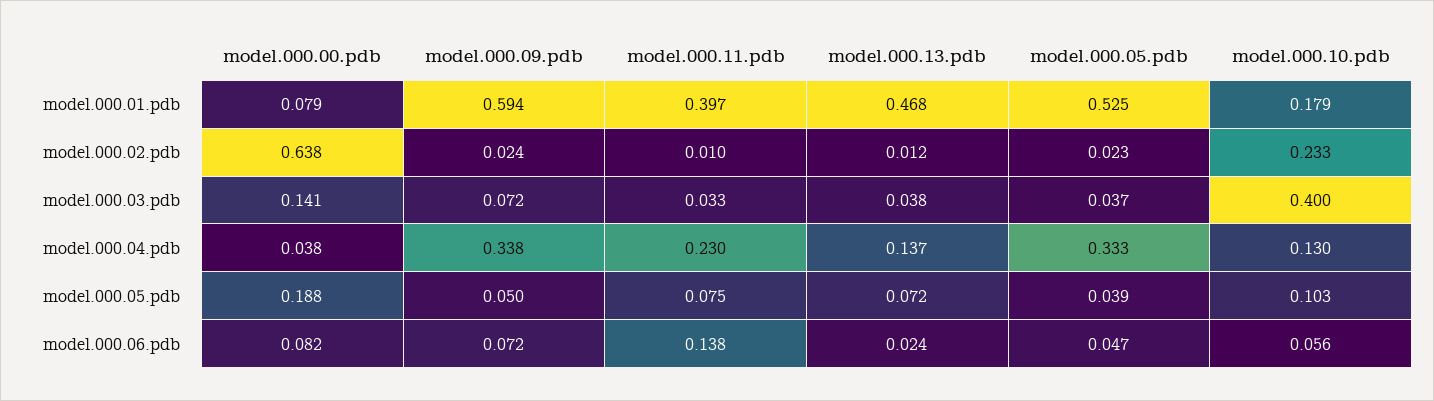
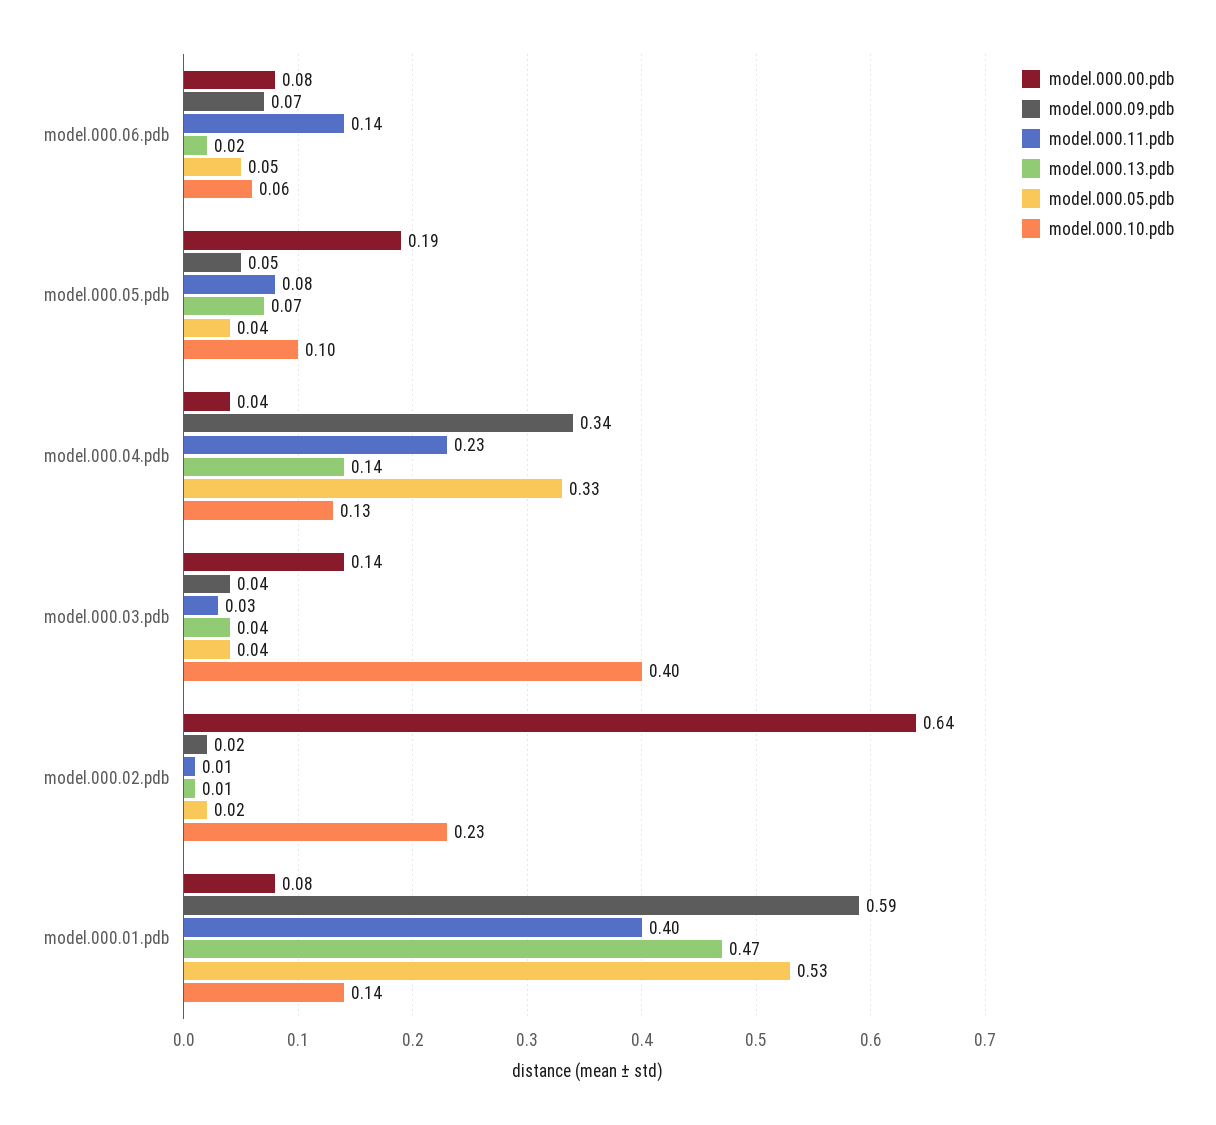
  {
    "model.000.00.pdb": {
      "model.000.01.pdb": 0.079,
      "model.000.02.pdb": 0.638,
      "model.000.03.pdb": 0.141,
      "model.000.04.pdb": 0.038,
      "model.000.05.pdb": 0.188,
      "model.000.06.pdb": 0.082
    },
    "model.000.09.pdb": {
      "model.000.01.pdb": 0.594,
      "model.000.02.pdb": 0.024,
-     "model.000.03.pdb": 0.072,
+     "model.000.03.pdb": 0.04,
      "model.000.04.pdb": 0.338,
      "model.000.05.pdb": 0.05,
      "model.000.06.pdb": 0.072
    },
    "model.000.11.pdb": {
      "model.000.01.pdb": 0.397,
      "model.000.02.pdb": 0.01,
      "model.000.03.pdb": 0.033,
      "model.000.04.pdb": 0.23,
      "model.000.05.pdb": 0.075,
      "model.000.06.pdb": 0.138
    },
    "model.000.13.pdb": {
      "model.000.01.pdb": 0.468,
      "model.000.02.pdb": 0.012,
      "model.000.03.pdb": 0.038,
      "model.000.04.pdb": 0.137,
      "model.000.05.pdb": 0.072,
      "model.000.06.pdb": 0.024
    },
    "model.000.05.pdb": {
      "model.000.01.pdb": 0.525,
      "model.000.02.pdb": 0.023,
      "model.000.03.pdb": 0.037,
      "model.000.04.pdb": 0.333,
      "model.000.05.pdb": 0.039,
      "model.000.06.pdb": 0.047
    },
    "model.000.10.pdb": {
-     "model.000.01.pdb": 0.179,
+     "model.000.01.pdb": 0.14,
      "model.000.02.pdb": 0.233,
      "model.000.03.pdb": 0.4,
      "model.000.04.pdb": 0.13,
      "model.000.05.pdb": 0.103,
      "model.000.06.pdb": 0.056
    }
  }

